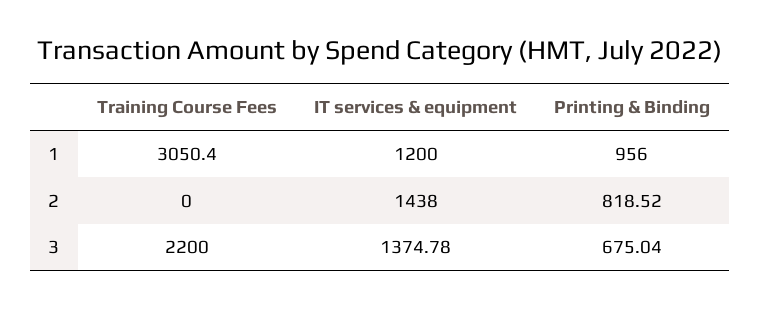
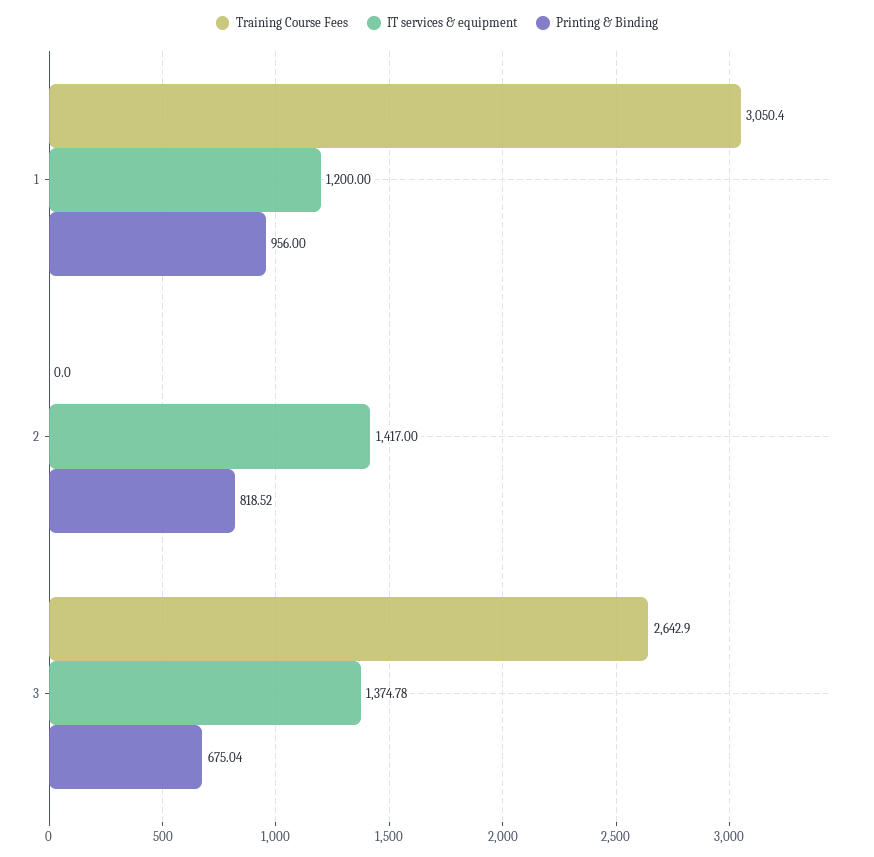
  {
    "Training Course Fees": {
      "1": 3050.4,
      "2": 0,
-     "3": 2200
+     "3": 2642.9
    },
    "IT services & equipment": {
      "1": 1200,
-     "2": 1438,
+     "2": 1417,
      "3": 1374.78
    },
    "Printing & Binding": {
      "1": 956,
      "2": 818.52,
      "3": 675.04
    }
  }

